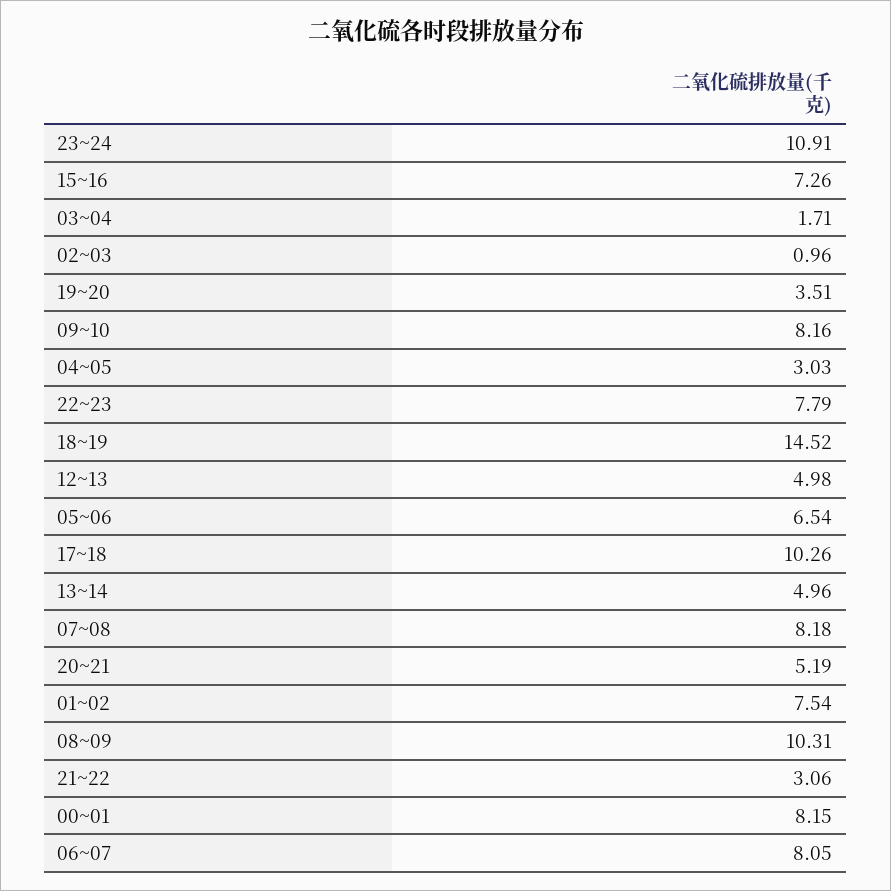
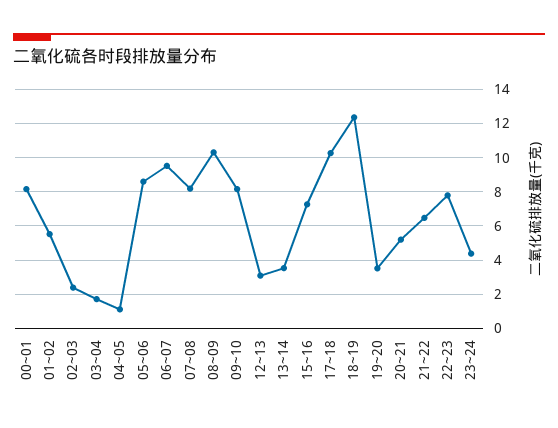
  {
-   "23~24": 10.91,
+   "23~24": 4.5,
    "15~16": 7.26,
    "03~04": 1.71,
-   "02~03": 0.96,
+   "02~03": 2.5,
    "19~20": 3.51,
    "09~10": 8.16,
-   "04~05": 3.03,
+   "04~05": 1,
    "22~23": 7.79,
-   "18~19": 14.52,
+   "18~19": 12.5,
-   "12~13": 4.98,
+   "12~13": 3,
-   "05~06": 6.54,
+   "05~06": 8.5,
    "17~18": 10.26,
-   "13~14": 4.96,
+   "13~14": 3.5,
    "07~08": 8.18,
    "20~21": 5.19,
-   "01~02": 7.54,
+   "01~02": 5.5,
    "08~09": 10.31,
-   "21~22": 3.06,
+   "21~22": 6.5,
    "00~01": 8.15,
-   "06~07": 8.05
+   "06~07": 9.5
  }

